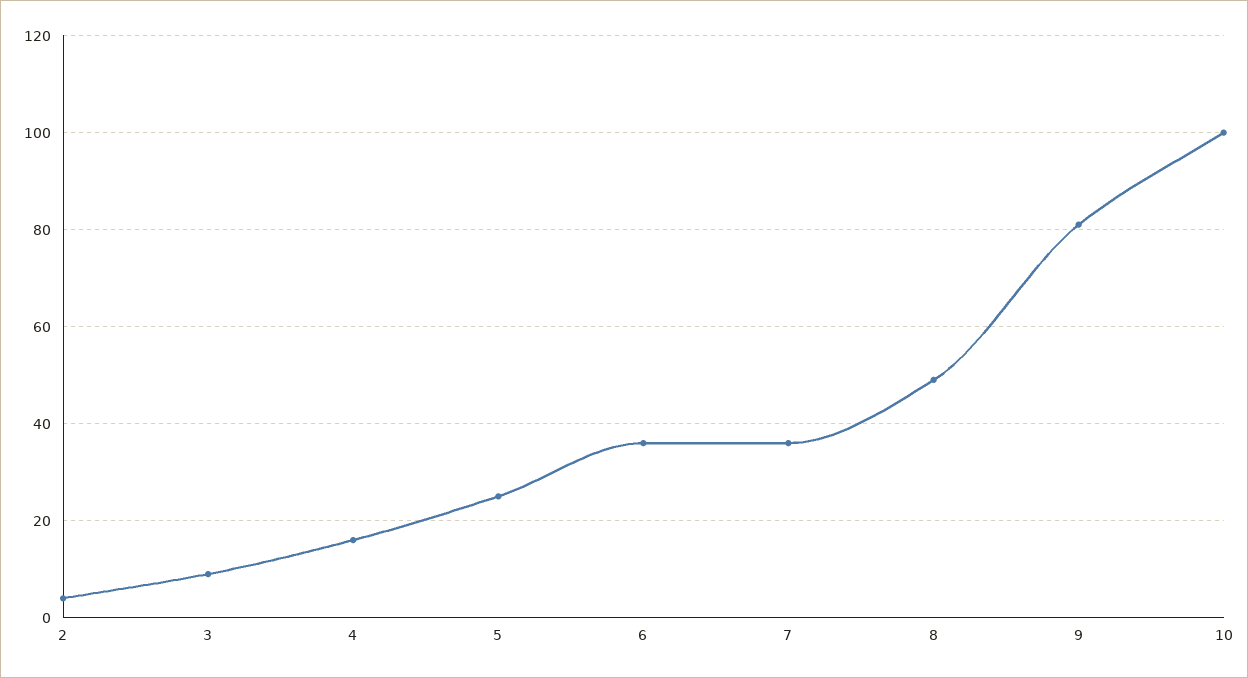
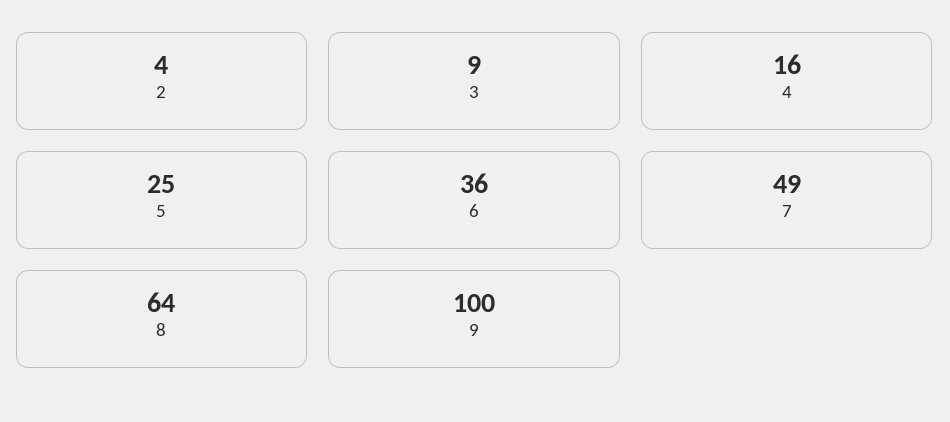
  {
    "2": 4,
    "3": 9,
    "4": 16,
    "5": 25,
    "6": 36,
-   "7": 35,
+   "7": 49,
-   "8": 50,
+   "8": 64,
-   "9": 80,
+   "9": 100
-   "10": 100
  }

